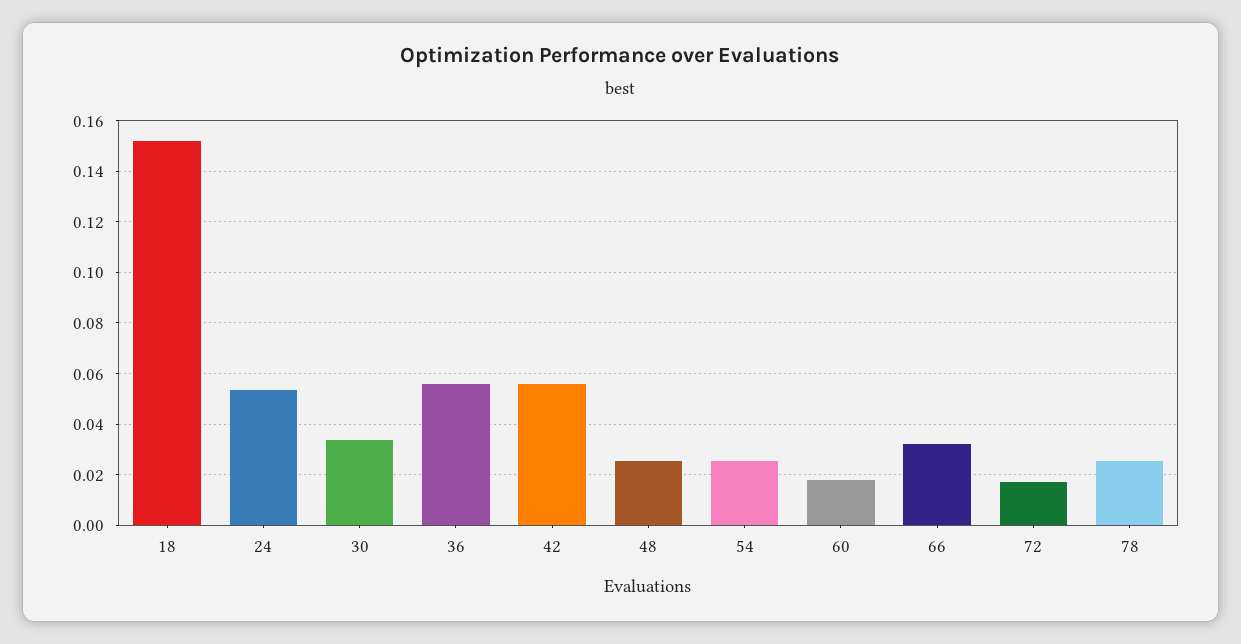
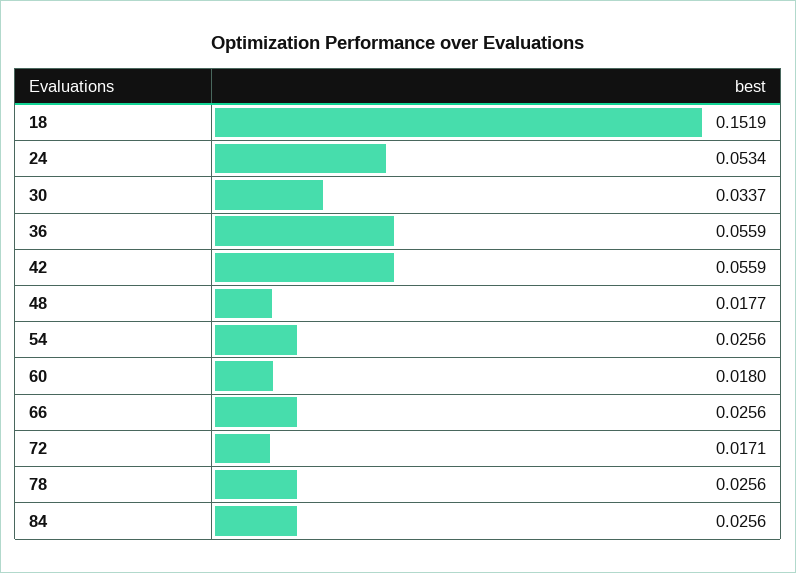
  {
    "18": 0.1519,
    "24": 0.0534,
    "30": 0.0337,
    "36": 0.0559,
    "42": 0.0559,
-   "48": 0.025,
+   "48": 0.0177,
    "54": 0.0256,
    "60": 0.018,
-   "66": 0.0325,
+   "66": 0.0256,
    "72": 0.0171,
-   "78": 0.0256
+   "78": 0.0256,
+   "84": 0.0256
  }

